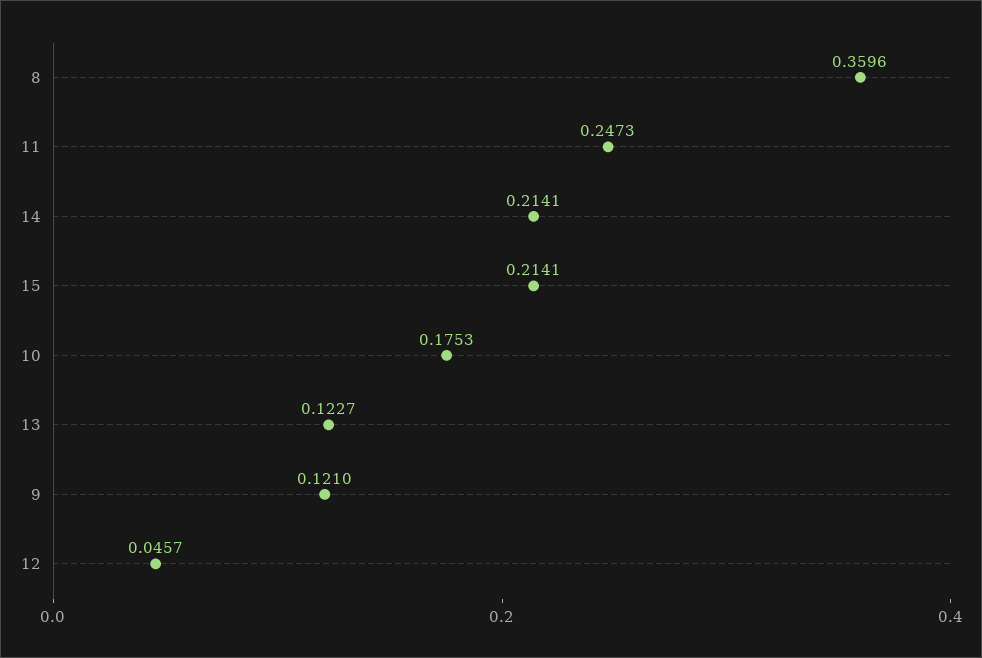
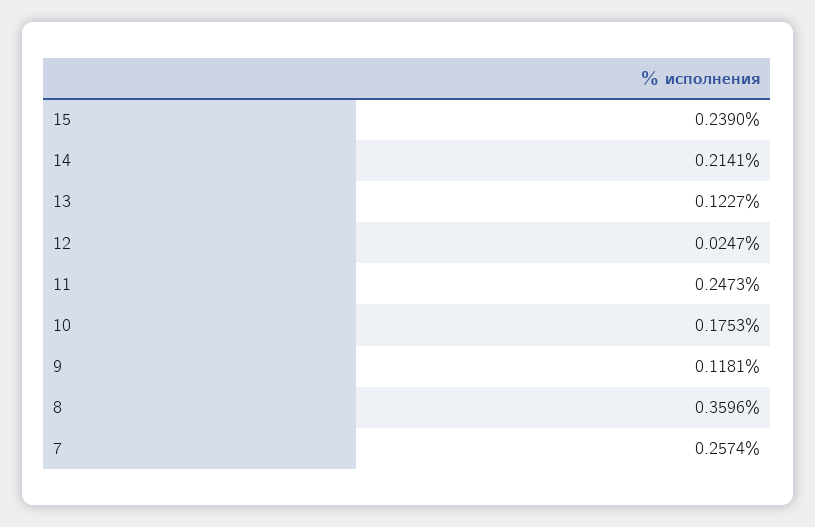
  {
    "8": 0.3596,
    "11": 0.2473,
    "14": 0.2141,
-   "15": 0.2141,
+   "15": 0.239,
    "10": 0.1753,
    "13": 0.1227,
-   "9": 0.121,
+   "9": 0.1181,
-   "12": 0.0457
+   "12": 0.0247,
+   "7": 0.2574
  }

